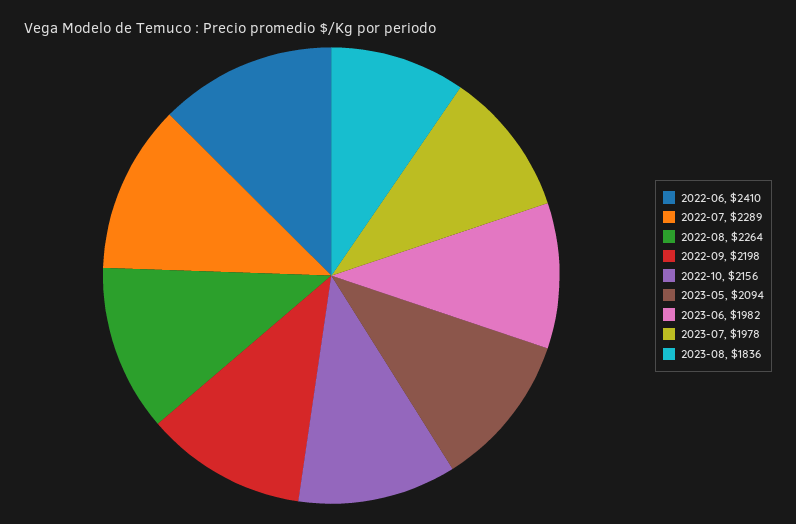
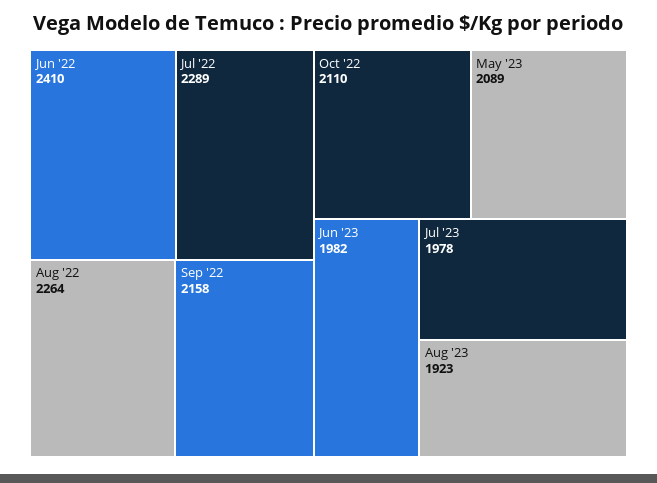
  {
    "2022-06": 2410,
    "2022-07": 2289,
    "2022-08": 2264,
-   "2022-09": 2198,
+   "2022-09": 2158,
-   "2022-10": 2156,
+   "2022-10": 2110,
-   "2023-05": 2094,
+   "2023-05": 2089,
    "2023-06": 1982,
    "2023-07": 1978,
-   "2023-08": 1836
+   "2023-08": 1923
  }

